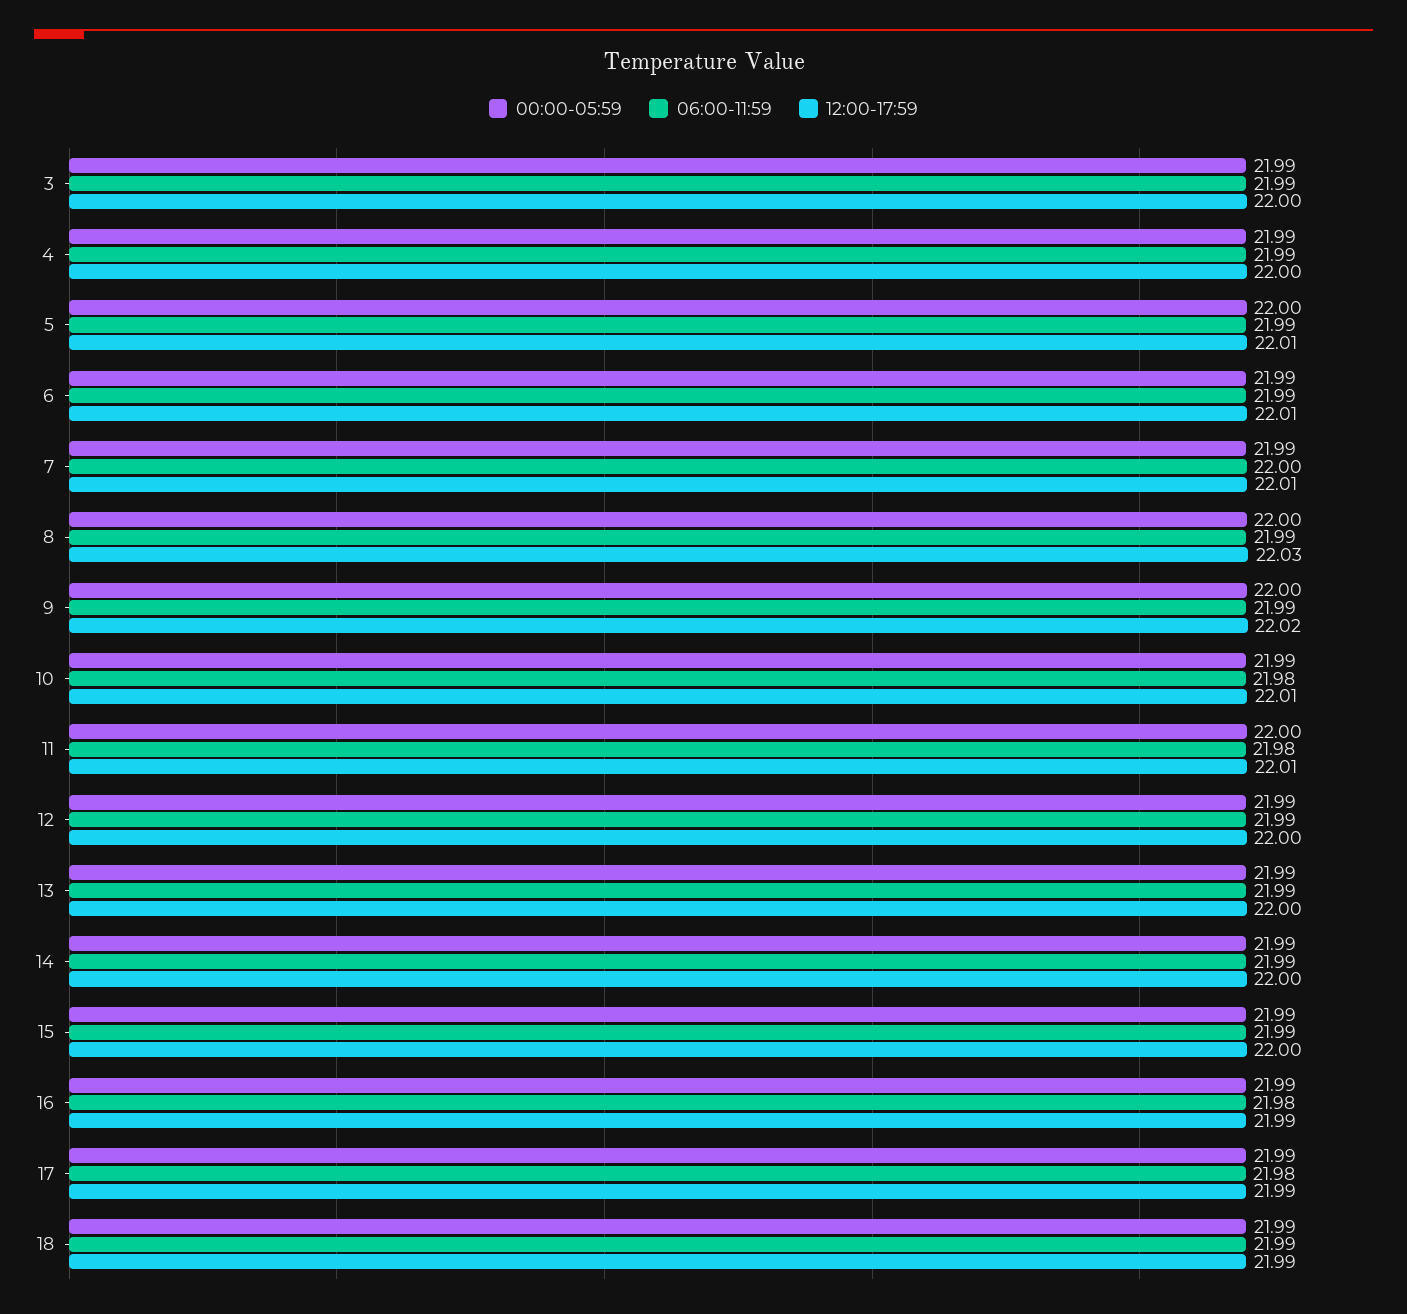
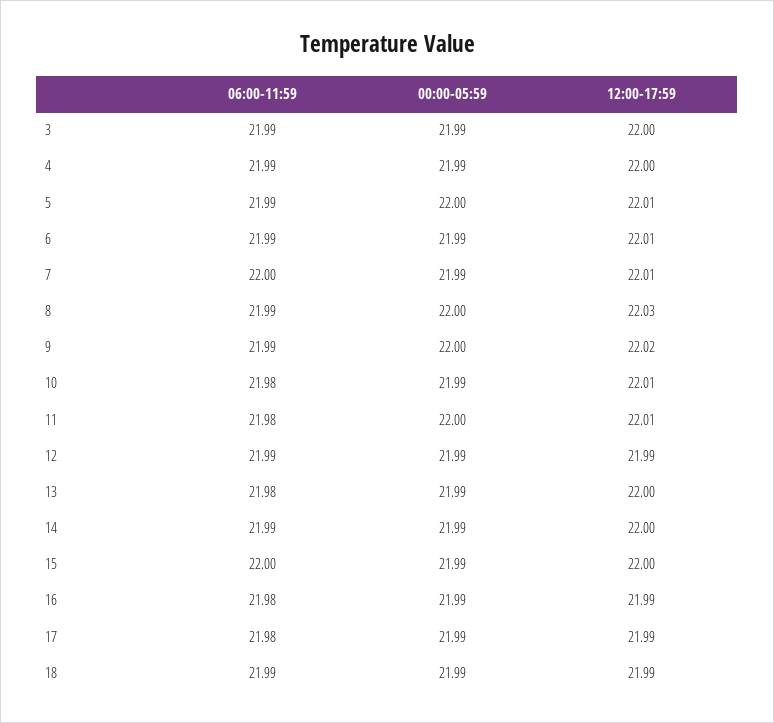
  {
    "00:00-05:59": {
      "3": 21.99,
      "4": 21.99,
      "5": 22,
      "6": 21.99,
      "7": 21.99,
      "8": 22,
      "9": 22,
      "10": 21.99,
      "11": 22,
      "12": 21.99,
      "13": 21.99,
      "14": 21.99,
      "15": 21.99,
      "16": 21.99,
      "17": 21.99,
      "18": 21.99
    },
    "06:00-11:59": {
      "3": 21.99,
      "4": 21.99,
      "5": 21.99,
      "6": 21.99,
      "7": 22,
      "8": 21.99,
      "9": 21.99,
      "10": 21.98,
      "11": 21.98,
      "12": 21.99,
-     "13": 21.99,
+     "13": 21.98,
      "14": 21.99,
-     "15": 21.99,
+     "15": 22,
      "16": 21.98,
      "17": 21.98,
      "18": 21.99
    },
    "12:00-17:59": {
      "3": 22,
      "4": 22,
      "5": 22.01,
      "6": 22.01,
      "7": 22.01,
      "8": 22.03,
      "9": 22.02,
      "10": 22.01,
      "11": 22.01,
-     "12": 22,
+     "12": 21.99,
      "13": 22,
      "14": 22,
      "15": 22,
      "16": 21.99,
      "17": 21.99,
      "18": 21.99
    }
  }

